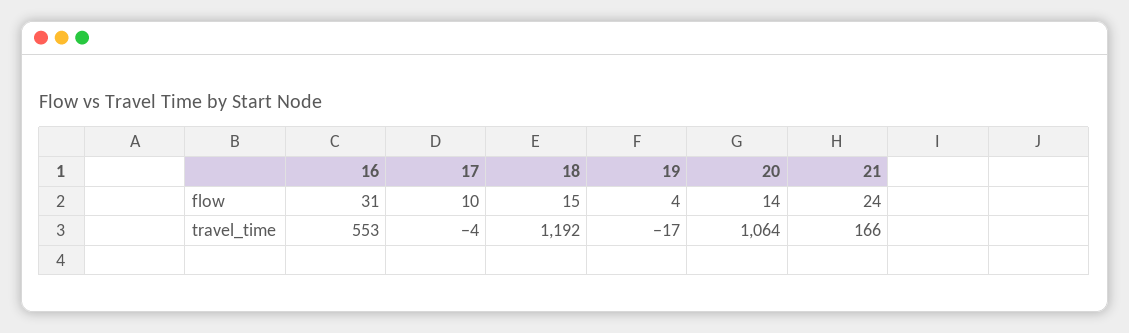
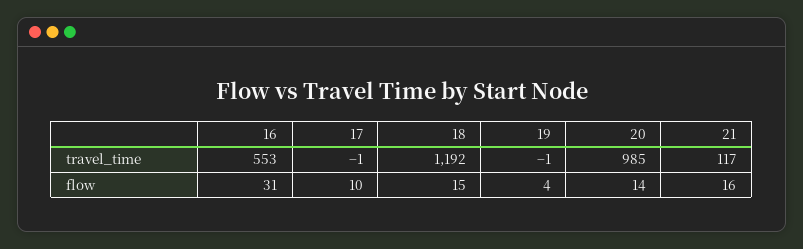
  {
    "16": {
      "flow": 31,
      "travel_time": 553
    },
    "17": {
      "flow": 10,
-     "travel_time": -4
+     "travel_time": -1
    },
    "18": {
      "flow": 15,
      "travel_time": 1192
    },
    "19": {
      "flow": 4,
-     "travel_time": -17
+     "travel_time": -1
    },
    "20": {
      "flow": 14,
-     "travel_time": 1064
+     "travel_time": 985
    },
    "21": {
-     "flow": 24,
+     "flow": 16,
-     "travel_time": 166
+     "travel_time": 117
    }
  }

